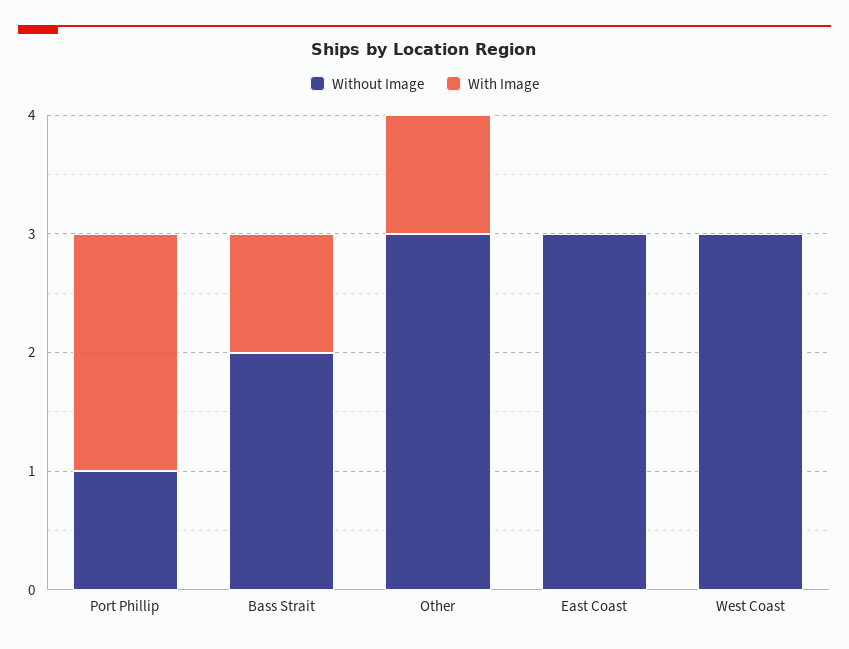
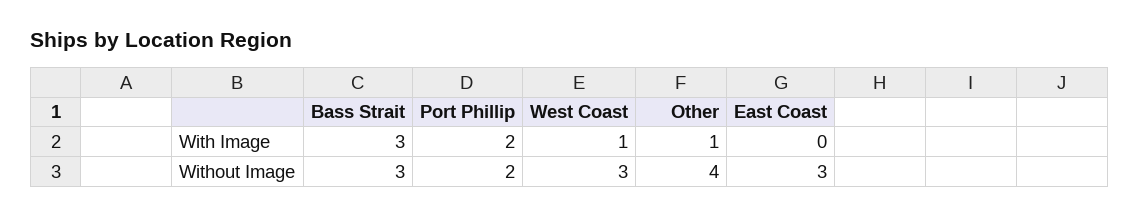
  {
    "Without Image": {
-     "Port Phillip": 1,
+     "Port Phillip": 2,
-     "Bass Strait": 2,
+     "Bass Strait": 3,
-     "Other": 3,
+     "Other": 4,
      "East Coast": 3,
      "West Coast": 3
    },
    "With Image": {
      "Port Phillip": 2,
-     "Bass Strait": 1,
+     "Bass Strait": 3,
      "Other": 1,
      "East Coast": 0,
-     "West Coast": 0
+     "West Coast": 1
    }
  }

